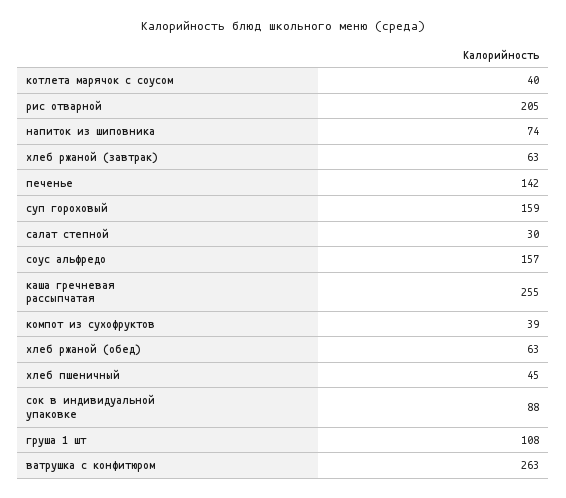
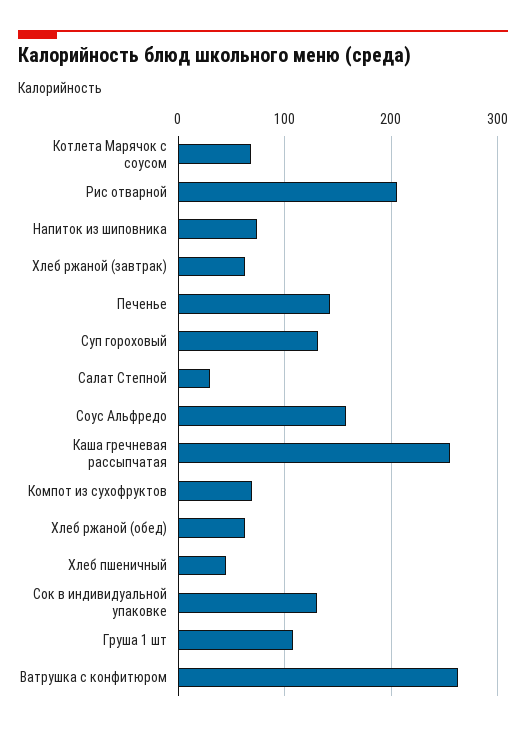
  {
-   "котлета марячок с соусом": 40,
+   "котлета марячок с соусом": 70,
    "рис отварной": 205,
    "напиток из шиповника": 74,
    "хлеб ржаной (завтрак)": 63,
    "печенье": 142,
-   "суп гороховый": 159,
+   "суп гороховый": 130,
    "салат степной": 30,
    "соус альфредо": 157,
    "каша гречневая рассыпчатая": 255,
-   "компот из сухофруктов": 39,
+   "компот из сухофруктов": 70,
    "хлеб ржаной (обед)": 63,
    "хлеб пшеничный": 45,
-   "сок в индивидуальной упаковке": 88,
+   "сок в индивидуальной упаковке": 130,
    "груша 1 шт": 108,
    "ватрушка с конфитюром": 263
  }

